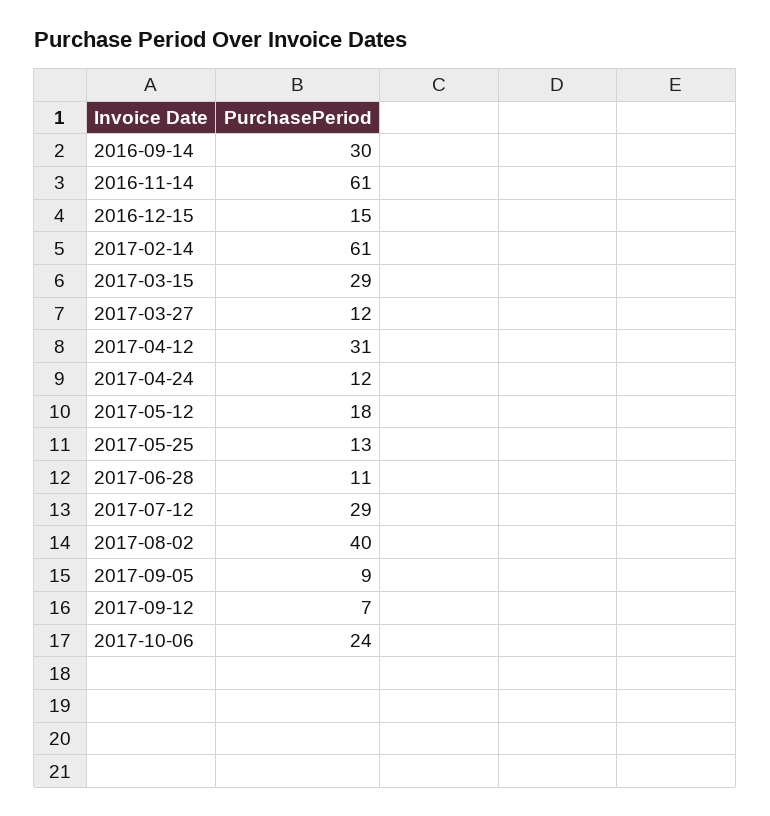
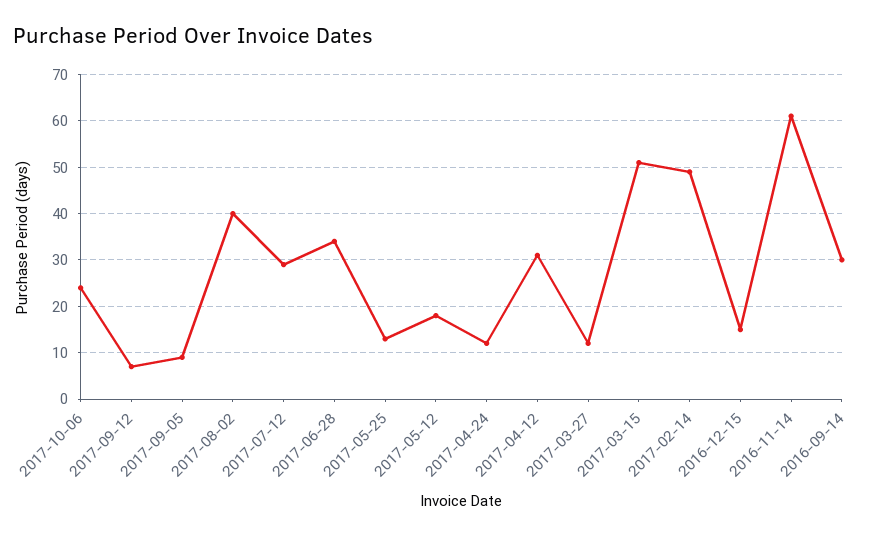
  {
    "2016-09-14": 30,
    "2016-11-14": 61,
    "2016-12-15": 15,
-   "2017-02-14": 61,
+   "2017-02-14": 50,
-   "2017-03-15": 29,
+   "2017-03-15": 50,
    "2017-03-27": 12,
    "2017-04-12": 31,
    "2017-04-24": 12,
    "2017-05-12": 18,
    "2017-05-25": 13,
-   "2017-06-28": 11,
+   "2017-06-28": 35,
    "2017-07-12": 29,
    "2017-08-02": 40,
    "2017-09-05": 9,
    "2017-09-12": 7,
    "2017-10-06": 24
  }

